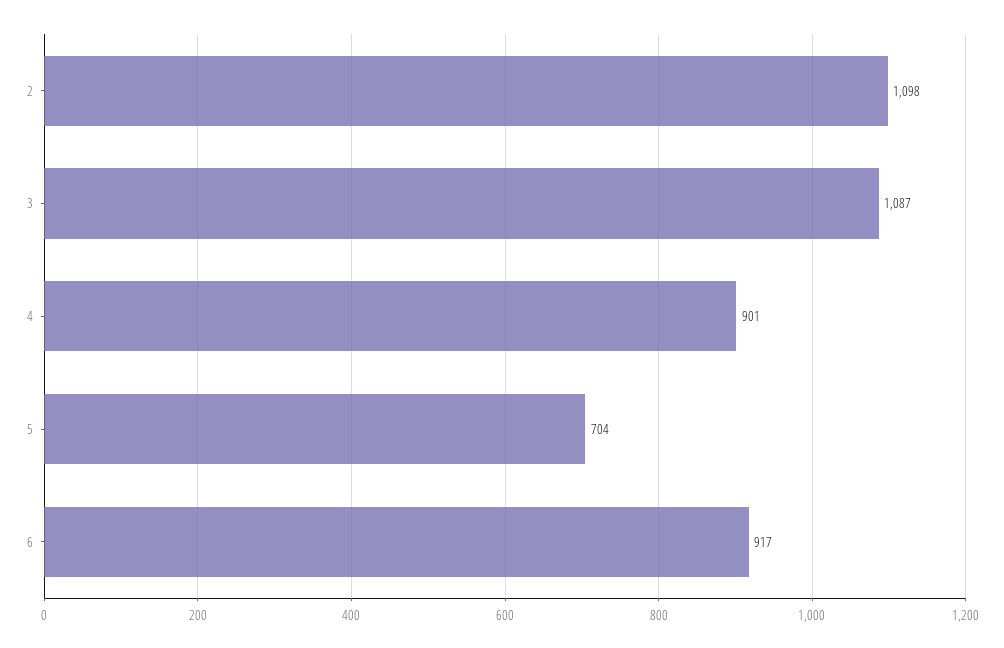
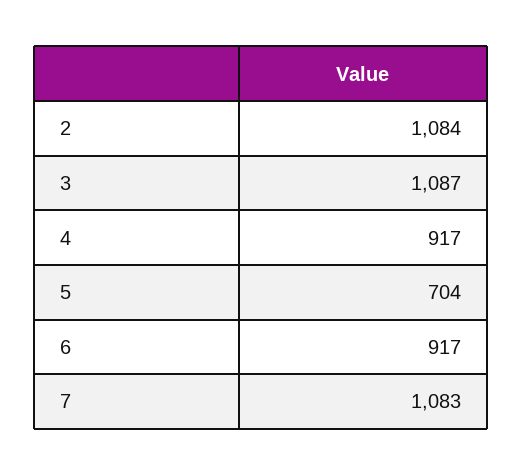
  {
-   "2": 1098,
+   "2": 1084,
    "3": 1087,
-   "4": 901,
+   "4": 917,
    "5": 704,
-   "6": 917
+   "6": 917,
+   "7": 1083
  }

